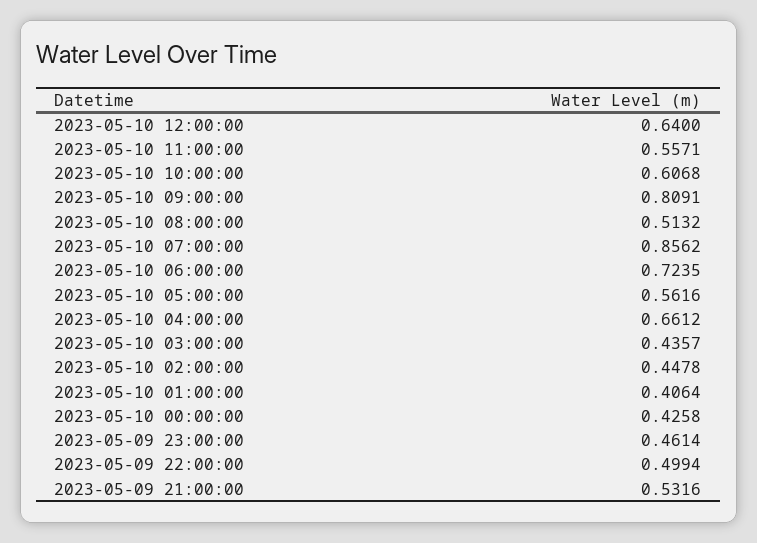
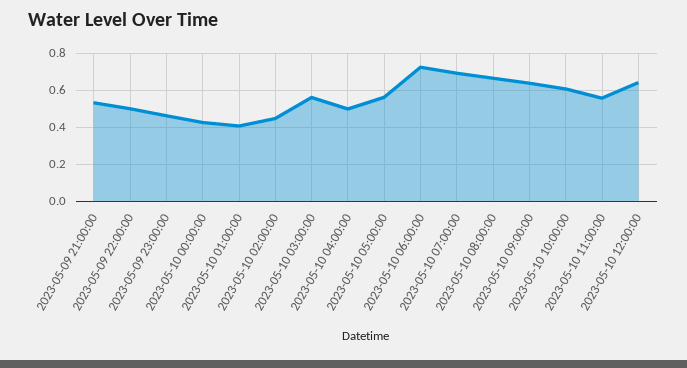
  {
    "2023-05-10 12:00:00": 0.64,
    "2023-05-10 11:00:00": 0.5571,
    "2023-05-10 10:00:00": 0.6068,
-   "2023-05-10 09:00:00": 0.8091,
+   "2023-05-10 09:00:00": 0.65,
-   "2023-05-10 08:00:00": 0.5132,
+   "2023-05-10 08:00:00": 0.65,
-   "2023-05-10 07:00:00": 0.8562,
+   "2023-05-10 07:00:00": 0.7,
    "2023-05-10 06:00:00": 0.7235,
    "2023-05-10 05:00:00": 0.5616,
-   "2023-05-10 04:00:00": 0.6612,
+   "2023-05-10 04:00:00": 0.5,
-   "2023-05-10 03:00:00": 0.4357,
+   "2023-05-10 03:00:00": 0.55,
    "2023-05-10 02:00:00": 0.4478,
    "2023-05-10 01:00:00": 0.4064,
    "2023-05-10 00:00:00": 0.4258,
    "2023-05-09 23:00:00": 0.4614,
    "2023-05-09 22:00:00": 0.4994,
    "2023-05-09 21:00:00": 0.5316
  }

